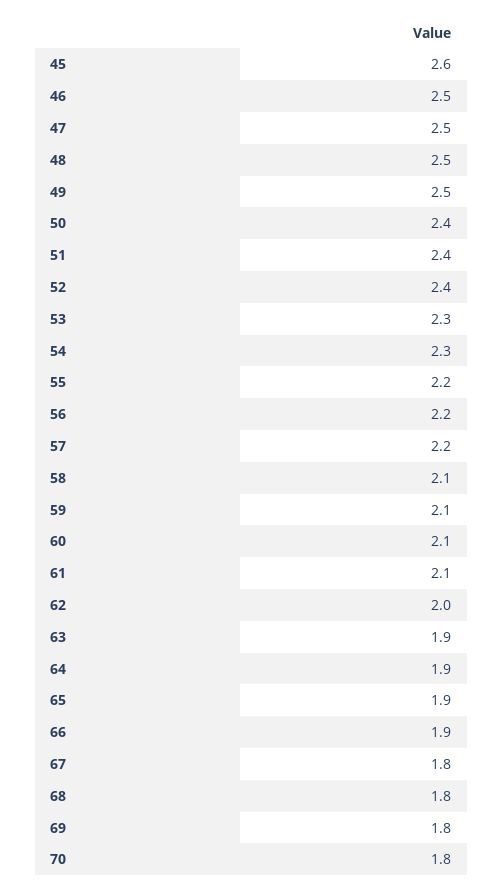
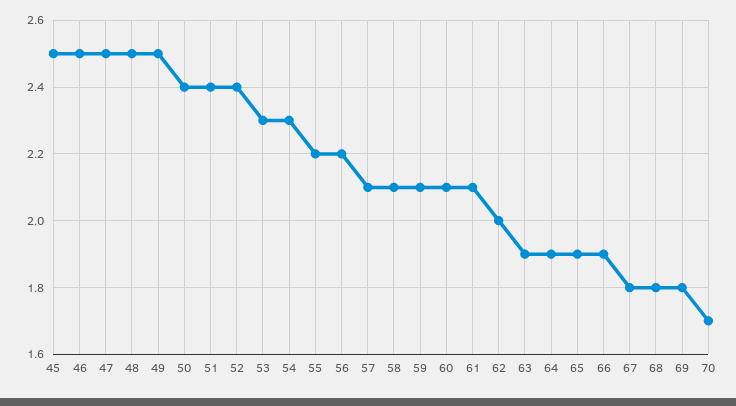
  {
-   "45": 2.6,
+   "45": 2.5,
    "46": 2.5,
    "47": 2.5,
    "48": 2.5,
    "49": 2.5,
    "50": 2.4,
    "51": 2.4,
    "52": 2.4,
    "53": 2.3,
    "54": 2.3,
    "55": 2.2,
    "56": 2.2,
-   "57": 2.2,
+   "57": 2.1,
    "58": 2.1,
    "59": 2.1,
    "60": 2.1,
    "61": 2.1,
    "62": 2,
    "63": 1.9,
    "64": 1.9,
    "65": 1.9,
    "66": 1.9,
    "67": 1.8,
    "68": 1.8,
    "69": 1.8,
-   "70": 1.8
+   "70": 1.7
  }

